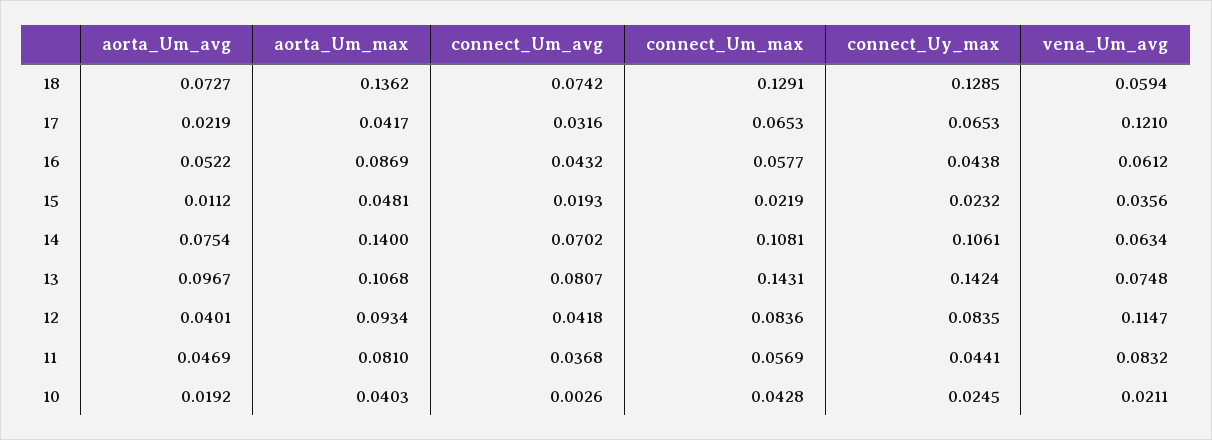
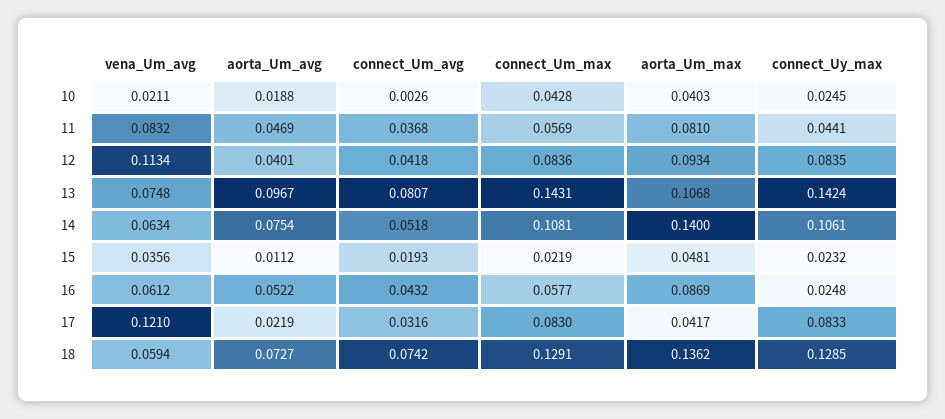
  {
    "aorta_Um_avg": {
      "18": 0.0727,
      "17": 0.0219,
      "16": 0.0522,
      "15": 0.0112,
      "14": 0.0754,
      "13": 0.0967,
      "12": 0.0401,
      "11": 0.0469,
-     "10": 0.0192
+     "10": 0.0188
    },
    "aorta_Um_max": {
      "18": 0.1362,
      "17": 0.0417,
      "16": 0.0869,
      "15": 0.0481,
      "14": 0.14,
      "13": 0.1068,
      "12": 0.0934,
      "11": 0.081,
      "10": 0.0403
    },
    "connect_Um_avg": {
      "18": 0.0742,
      "17": 0.0316,
      "16": 0.0432,
      "15": 0.0193,
-     "14": 0.0702,
+     "14": 0.0518,
      "13": 0.0807,
      "12": 0.0418,
      "11": 0.0368,
      "10": 0.0026
    },
    "connect_Um_max": {
      "18": 0.1291,
-     "17": 0.0653,
+     "17": 0.083,
      "16": 0.0577,
      "15": 0.0219,
      "14": 0.1081,
      "13": 0.1431,
      "12": 0.0836,
      "11": 0.0569,
      "10": 0.0428
    },
    "connect_Uy_max": {
      "18": 0.1285,
-     "17": 0.0653,
+     "17": 0.0833,
-     "16": 0.0438,
+     "16": 0.0248,
      "15": 0.0232,
      "14": 0.1061,
      "13": 0.1424,
      "12": 0.0835,
      "11": 0.0441,
      "10": 0.0245
    },
    "vena_Um_avg": {
      "18": 0.0594,
      "17": 0.121,
      "16": 0.0612,
      "15": 0.0356,
      "14": 0.0634,
      "13": 0.0748,
-     "12": 0.1147,
+     "12": 0.1134,
      "11": 0.0832,
      "10": 0.0211
    }
  }

